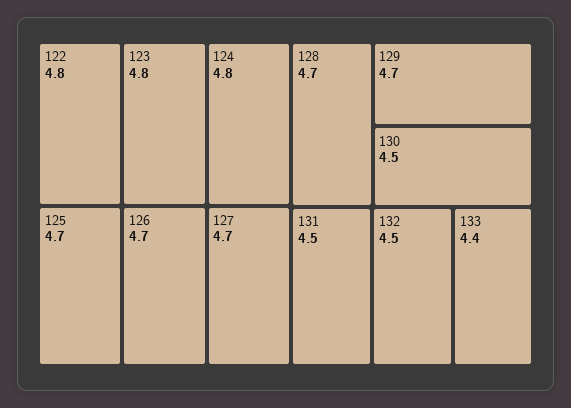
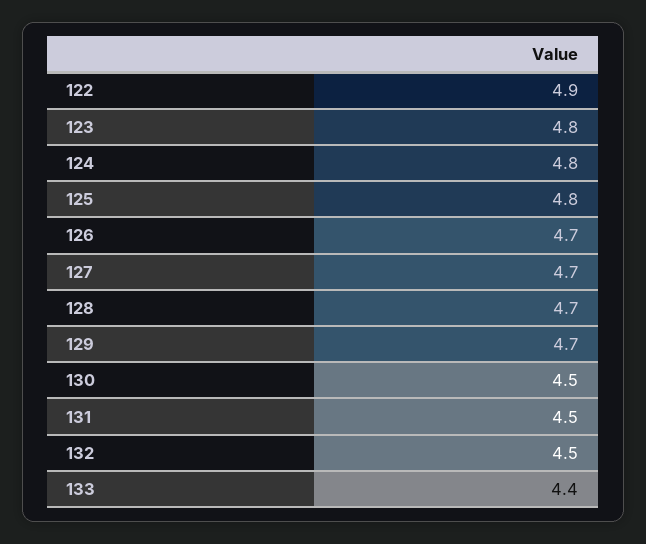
  {
-   "122": 4.8,
+   "122": 4.9,
    "123": 4.8,
    "124": 4.8,
-   "125": 4.7,
+   "125": 4.8,
    "126": 4.7,
    "127": 4.7,
    "128": 4.7,
    "129": 4.7,
    "130": 4.5,
    "131": 4.5,
    "132": 4.5,
    "133": 4.4
  }

